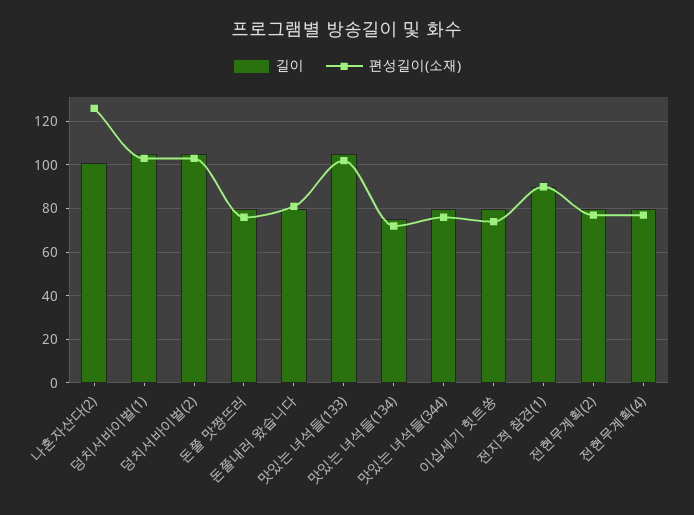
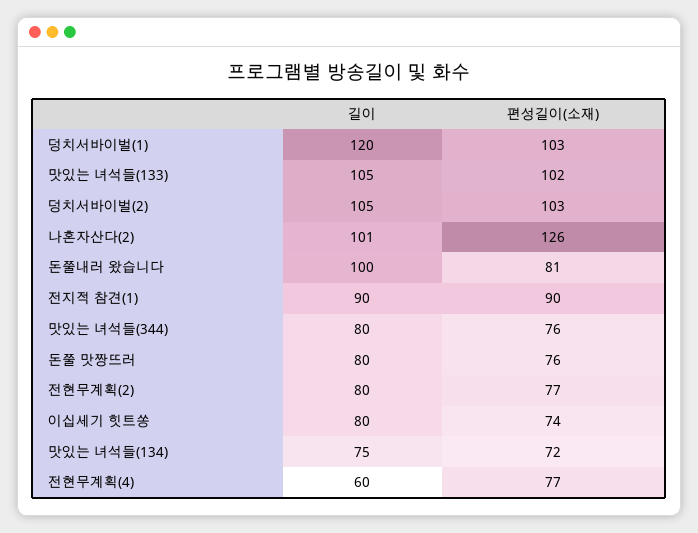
  {
    "길이": {
      "나혼자산다(2)": 101,
-     "덩치서바이벌(1)": 105,
+     "덩치서바이벌(1)": 120,
      "덩치서바이벌(2)": 105,
      "돈쭐 맛짱뜨러": 80,
-     "돈쭐내러 왔습니다": 80,
+     "돈쭐내러 왔습니다": 100,
      "맛있는 녀석들(133)": 105,
      "맛있는 녀석들(134)": 75,
      "맛있는 녀석들(344)": 80,
      "이십세기 힛트쏭": 80,
      "전지적 참견(1)": 90,
      "전현무계획(2)": 80,
-     "전현무계획(4)": 80
+     "전현무계획(4)": 60
    },
    "편성길이(소재)": {
      "나혼자산다(2)": 126,
      "덩치서바이벌(1)": 103,
      "덩치서바이벌(2)": 103,
      "돈쭐 맛짱뜨러": 76,
      "돈쭐내러 왔습니다": 81,
      "맛있는 녀석들(133)": 102,
      "맛있는 녀석들(134)": 72,
      "맛있는 녀석들(344)": 76,
      "이십세기 힛트쏭": 74,
      "전지적 참견(1)": 90,
      "전현무계획(2)": 77,
      "전현무계획(4)": 77
    }
  }

